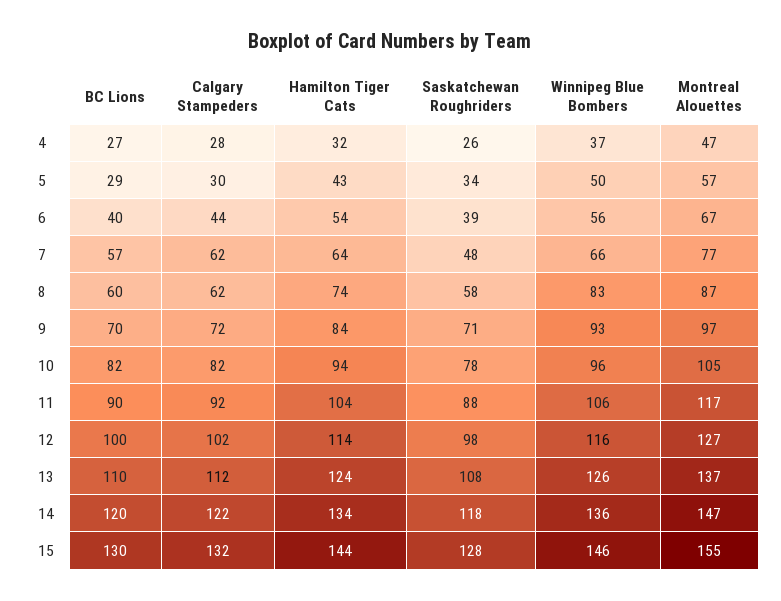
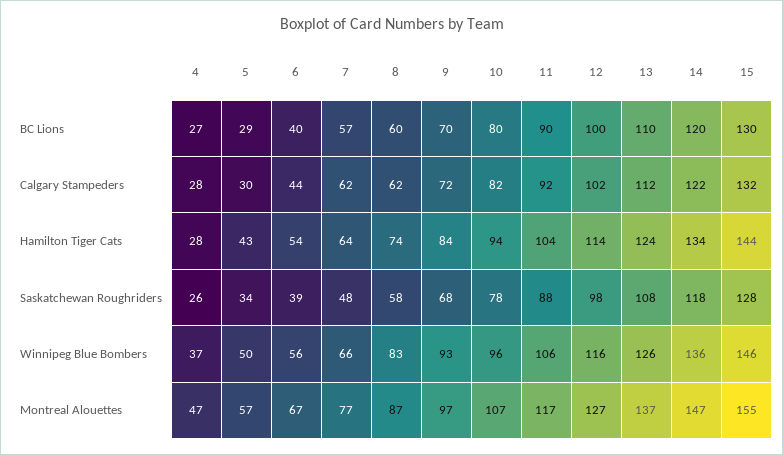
  {
    "BC Lions": {
      "4": 27,
      "5": 29,
      "6": 40,
      "7": 57,
      "8": 60,
      "9": 70,
-     "10": 82,
+     "10": 80,
      "11": 90,
      "12": 100,
      "13": 110,
      "14": 120,
      "15": 130
    },
    "Calgary Stampeders": {
      "4": 28,
      "5": 30,
      "6": 44,
      "7": 62,
      "8": 62,
      "9": 72,
      "10": 82,
      "11": 92,
      "12": 102,
      "13": 112,
      "14": 122,
      "15": 132
    },
    "Hamilton Tiger Cats": {
-     "4": 32,
+     "4": 28,
      "5": 43,
      "6": 54,
      "7": 64,
      "8": 74,
      "9": 84,
      "10": 94,
      "11": 104,
      "12": 114,
      "13": 124,
      "14": 134,
      "15": 144
    },
    "Saskatchewan Roughriders": {
      "4": 26,
      "5": 34,
      "6": 39,
      "7": 48,
      "8": 58,
-     "9": 71,
+     "9": 68,
      "10": 78,
      "11": 88,
      "12": 98,
      "13": 108,
      "14": 118,
      "15": 128
    },
    "Winnipeg Blue Bombers": {
      "4": 37,
      "5": 50,
      "6": 56,
      "7": 66,
      "8": 83,
      "9": 93,
      "10": 96,
      "11": 106,
      "12": 116,
      "13": 126,
      "14": 136,
      "15": 146
    },
    "Montreal Alouettes": {
      "4": 47,
      "5": 57,
      "6": 67,
      "7": 77,
      "8": 87,
      "9": 97,
-     "10": 105,
+     "10": 107,
      "11": 117,
      "12": 127,
      "13": 137,
      "14": 147,
      "15": 155
    }
  }

